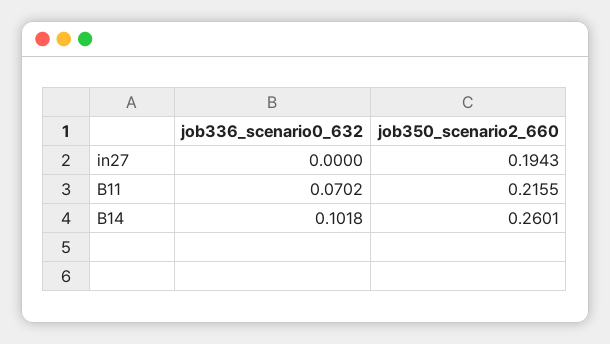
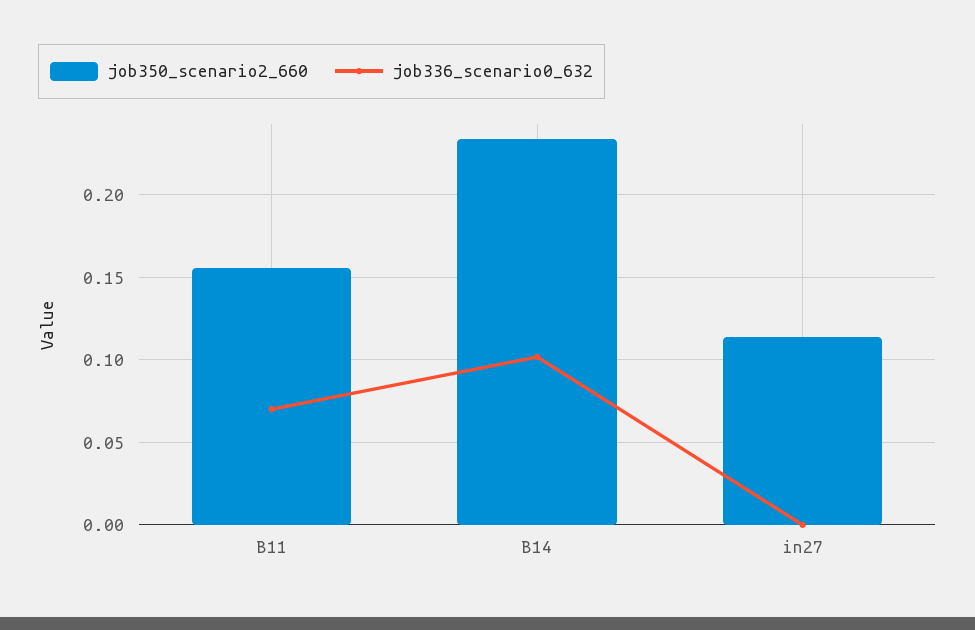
  {
    "job336_scenario0_632": {
      "in27": 0,
      "B11": 0.0702,
      "B14": 0.1018
    },
    "job350_scenario2_660": {
-     "in27": 0.1943,
+     "in27": 0.115,
-     "B11": 0.2155,
+     "B11": 0.155,
-     "B14": 0.2601
+     "B14": 0.235
    }
  }

